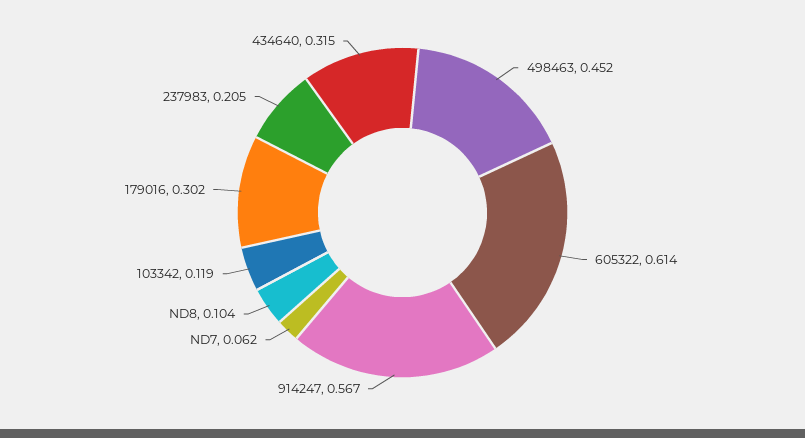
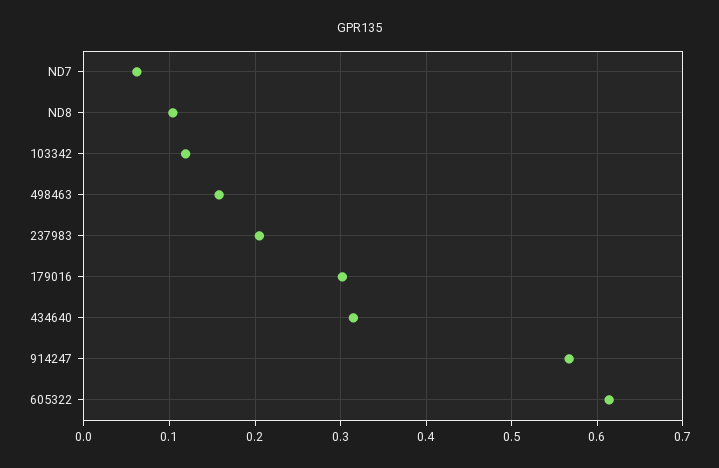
  {
-   "498463": 0.452,
+   "498463": 0.16,
    "605322": 0.614,
    "914247": 0.567,
    "ND7": 0.062,
    "ND8": 0.104,
    "103342": 0.119,
    "179016": 0.302,
    "237983": 0.205,
    "434640": 0.315
  }

